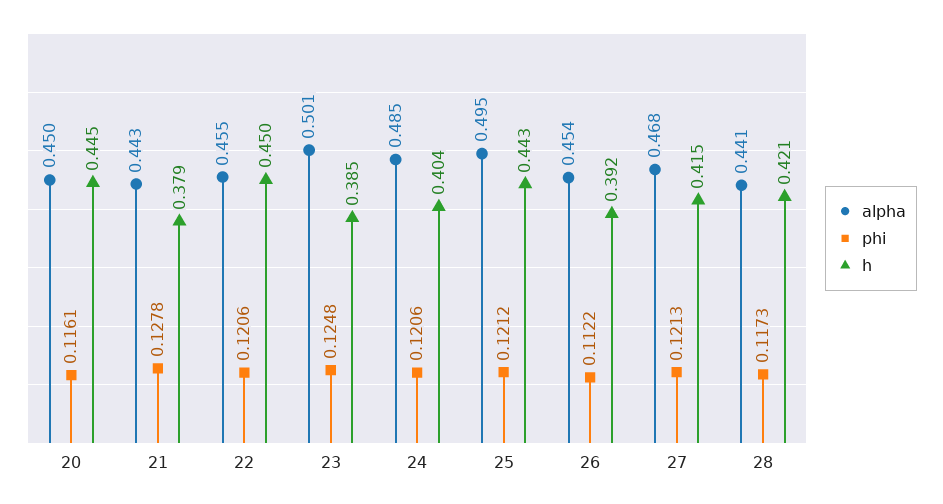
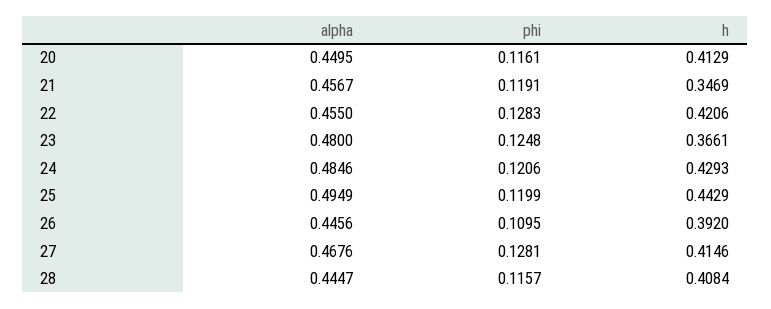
  {
    "alpha": {
      "20": 0.4495,
-     "21": 0.443,
+     "21": 0.4567,
      "22": 0.455,
-     "23": 0.501,
+     "23": 0.48,
      "24": 0.4846,
      "25": 0.4949,
-     "26": 0.454,
+     "26": 0.4456,
      "27": 0.4676,
-     "28": 0.441
+     "28": 0.4447
    },
    "phi": {
      "20": 0.1161,
-     "21": 0.1278,
+     "21": 0.1191,
-     "22": 0.1206,
+     "22": 0.1283,
      "23": 0.1248,
      "24": 0.1206,
-     "25": 0.1212,
+     "25": 0.1199,
-     "26": 0.1122,
+     "26": 0.1095,
-     "27": 0.1213,
+     "27": 0.1281,
-     "28": 0.1173
+     "28": 0.1157
    },
    "h": {
-     "20": 0.445,
+     "20": 0.4129,
-     "21": 0.379,
+     "21": 0.3469,
-     "22": 0.45,
+     "22": 0.4206,
-     "23": 0.385,
+     "23": 0.3661,
-     "24": 0.404,
+     "24": 0.4293,
      "25": 0.4429,
      "26": 0.392,
      "27": 0.4146,
-     "28": 0.421
+     "28": 0.4084
    }
  }

